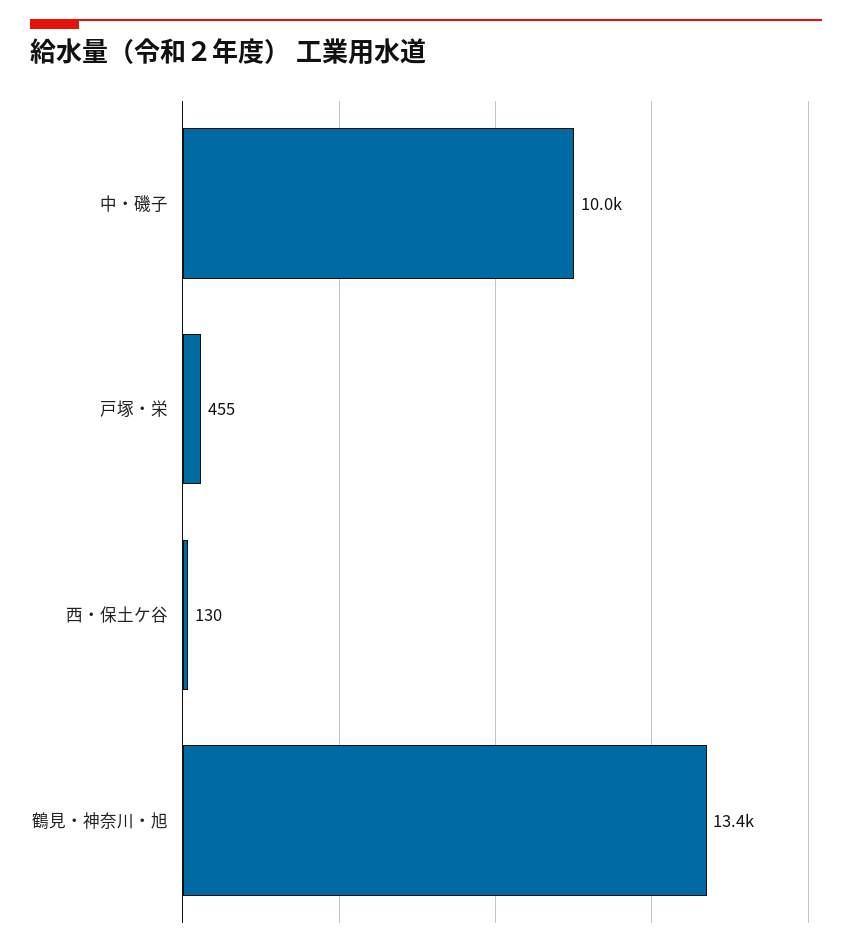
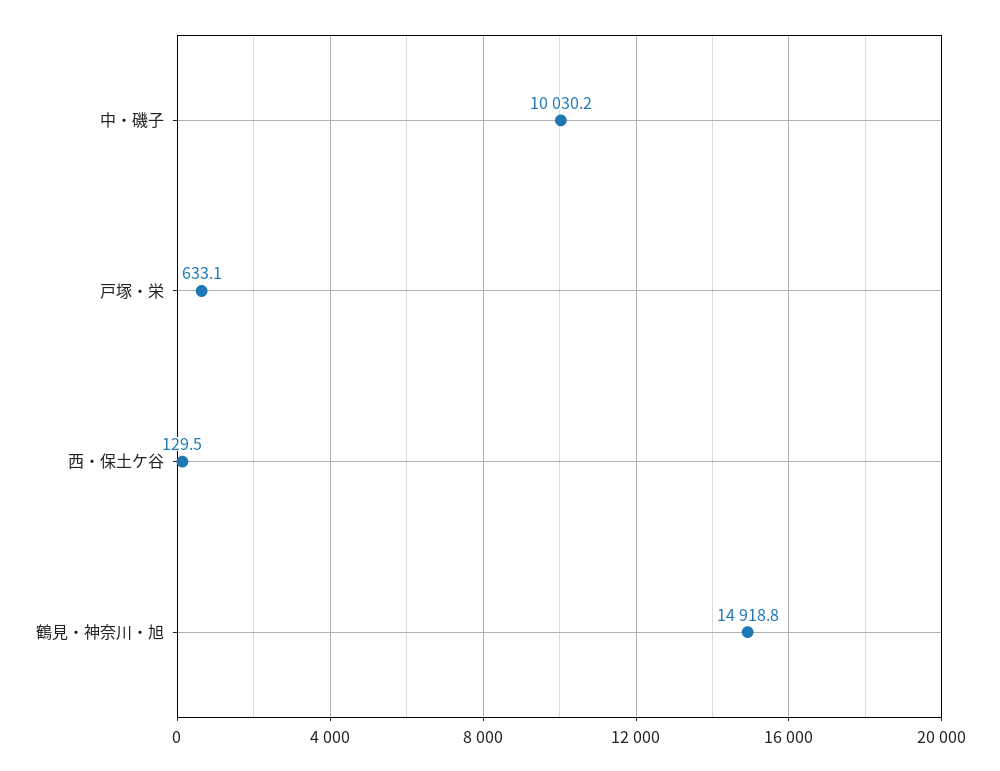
  {
    "中・磯子": 10030.2,
-   "戸塚・栄": 455,
+   "戸塚・栄": 633.1,
    "西・保土ケ谷": 129.5,
-   "鶴見・神奈川・旭": 13400
+   "鶴見・神奈川・旭": 14918.8
  }

